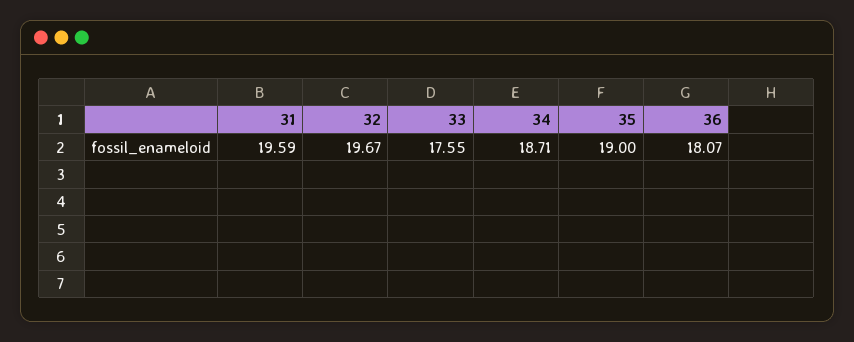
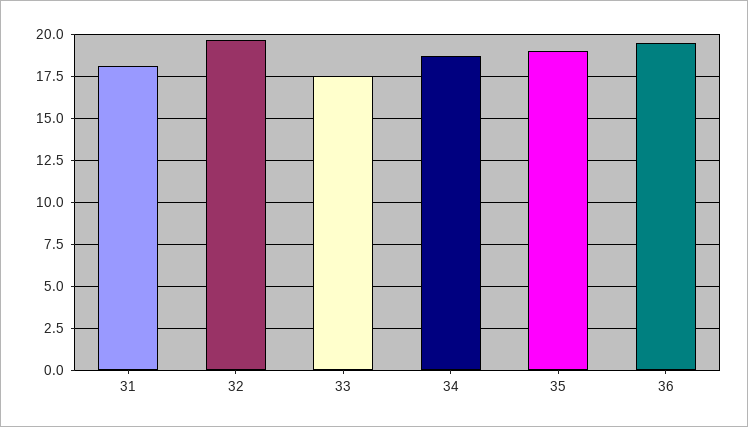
  {
-   "31": 19.59,
+   "31": 18,
    "32": 19.67,
    "33": 17.55,
    "34": 18.71,
    "35": 19,
-   "36": 18.07
+   "36": 19.5
  }

